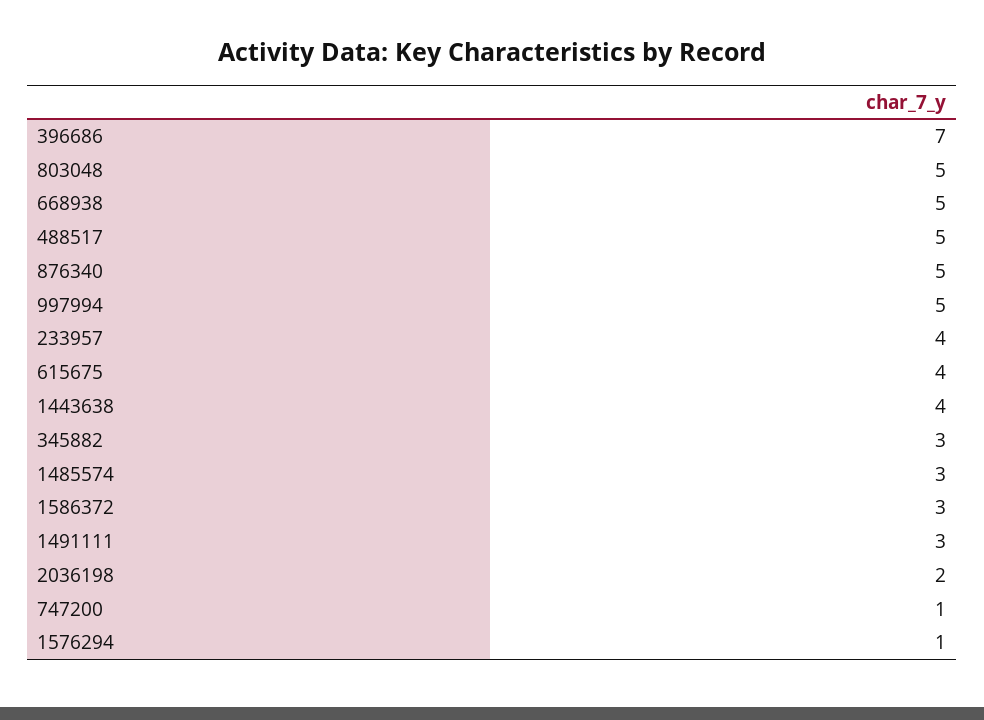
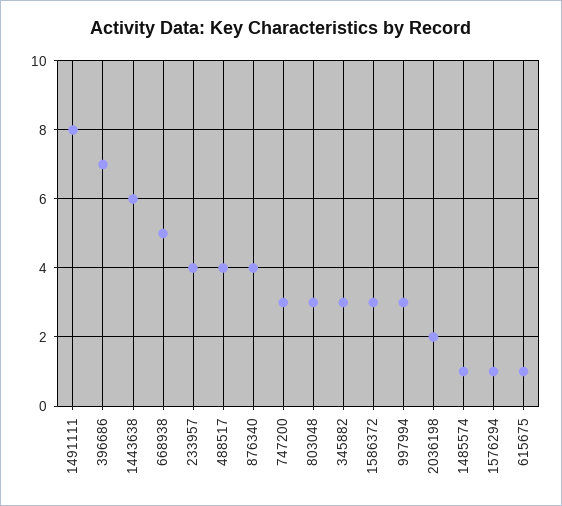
  {
    "396686": 7,
-   "803048": 5,
+   "803048": 3,
    "668938": 5,
-   "488517": 5,
+   "488517": 4,
-   "876340": 5,
+   "876340": 4,
-   "997994": 5,
+   "997994": 3,
    "233957": 4,
-   "615675": 4,
+   "615675": 1,
-   "1443638": 4,
+   "1443638": 6,
    "345882": 3,
-   "1485574": 3,
+   "1485574": 1,
    "1586372": 3,
-   "1491111": 3,
+   "1491111": 8,
    "2036198": 2,
-   "747200": 1,
+   "747200": 3,
    "1576294": 1
  }

